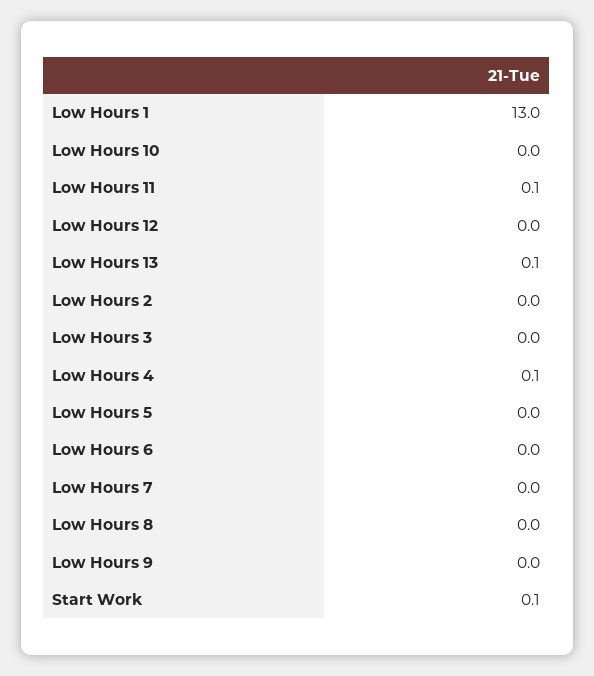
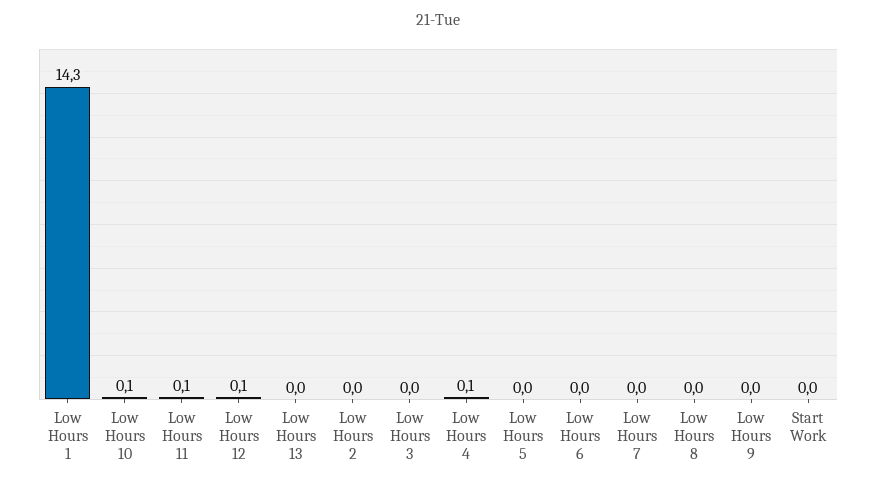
  {
-   "Low Hours 1": 13,
+   "Low Hours 1": 14.3,
-   "Low Hours 10": 0,
+   "Low Hours 10": 0.1,
    "Low Hours 11": 0.1,
-   "Low Hours 12": 0,
+   "Low Hours 12": 0.1,
-   "Low Hours 13": 0.1,
+   "Low Hours 13": 0,
    "Low Hours 2": 0,
    "Low Hours 3": 0,
    "Low Hours 4": 0.1,
    "Low Hours 5": 0,
    "Low Hours 6": 0,
    "Low Hours 7": 0,
    "Low Hours 8": 0,
    "Low Hours 9": 0,
-   "Start Work": 0.1
+   "Start Work": 0
  }

